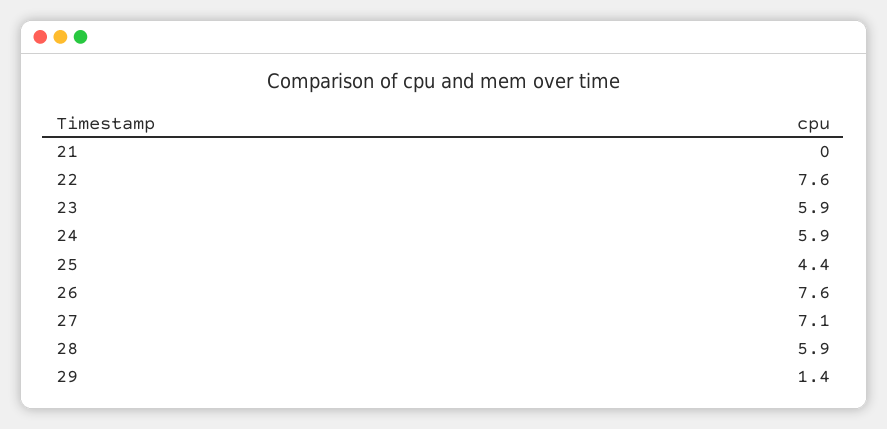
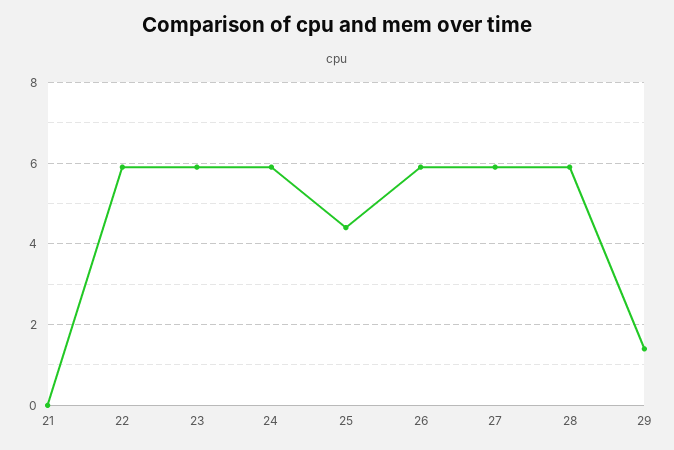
  {
    "21": 0,
-   "22": 7.6,
+   "22": 6,
    "23": 5.9,
    "24": 5.9,
    "25": 4.4,
-   "26": 7.6,
+   "26": 6,
-   "27": 7.1,
+   "27": 6,
    "28": 5.9,
    "29": 1.4
  }

